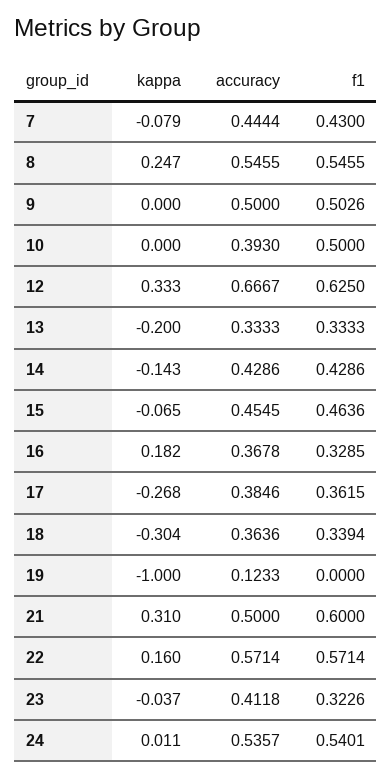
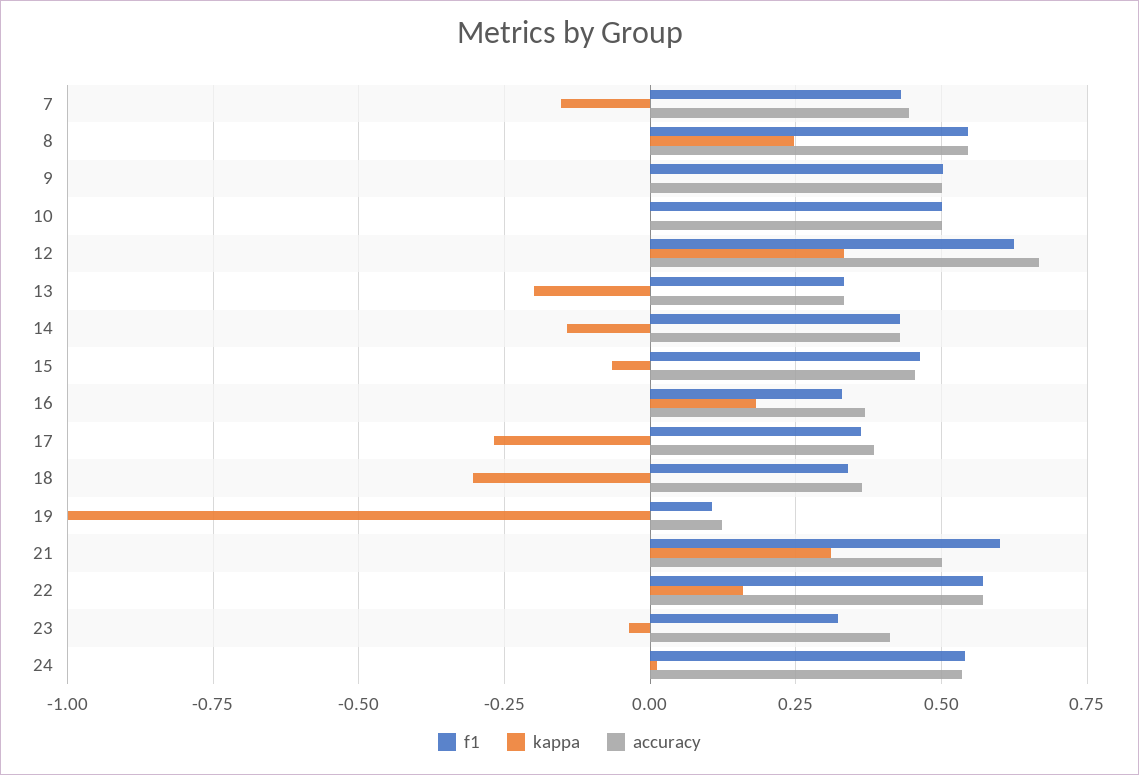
  {
    "kappa": {
-     "7": -0.079,
+     "7": -0.15,
      "8": 0.247,
      "9": 0,
      "10": 0,
      "12": 0.333,
      "13": -0.2,
      "14": -0.143,
      "15": -0.065,
      "16": 0.182,
      "17": -0.268,
      "18": -0.304,
      "19": -1,
      "21": 0.31,
      "22": 0.16,
      "23": -0.037,
      "24": 0.011
    },
    "accuracy": {
      "7": 0.4444,
      "8": 0.5455,
      "9": 0.5,
-     "10": 0.393,
+     "10": 0.5,
      "12": 0.6667,
      "13": 0.3333,
      "14": 0.4286,
      "15": 0.4545,
      "16": 0.3678,
      "17": 0.3846,
      "18": 0.3636,
      "19": 0.1233,
      "21": 0.5,
      "22": 0.5714,
      "23": 0.4118,
      "24": 0.5357
    },
    "f1": {
      "7": 0.43,
      "8": 0.5455,
      "9": 0.5026,
      "10": 0.5,
      "12": 0.625,
      "13": 0.3333,
      "14": 0.4286,
      "15": 0.4636,
      "16": 0.3285,
      "17": 0.3615,
      "18": 0.3394,
-     "19": 0,
+     "19": 0.1,
      "21": 0.6,
      "22": 0.5714,
      "23": 0.3226,
      "24": 0.5401
    }
  }

